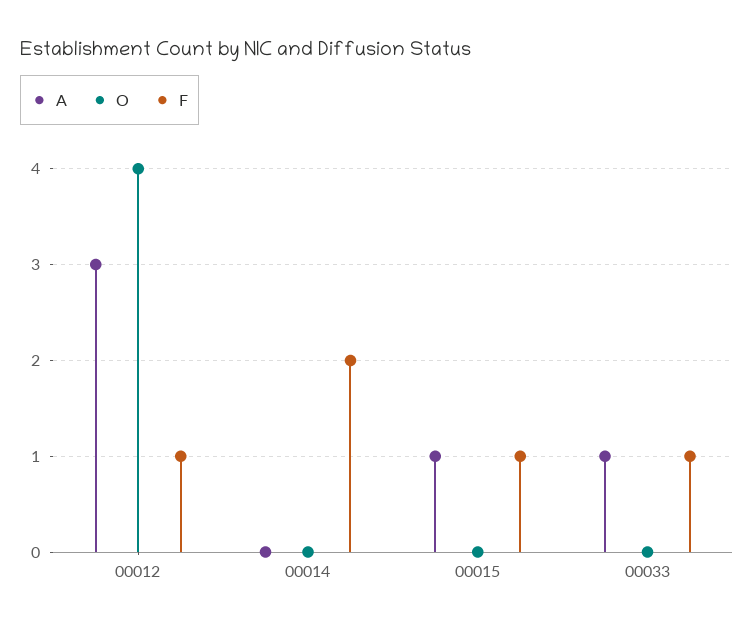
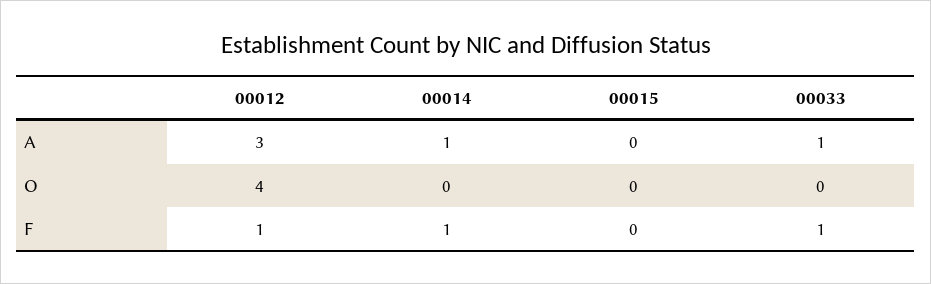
  {
    "A": {
      "00012": 3,
-     "00014": 0,
+     "00014": 1,
-     "00015": 1,
+     "00015": 0,
      "00033": 1
    },
    "O": {
      "00012": 4,
      "00014": 0,
      "00015": 0,
      "00033": 0
    },
    "F": {
      "00012": 1,
-     "00014": 2,
+     "00014": 1,
-     "00015": 1,
+     "00015": 0,
      "00033": 1
    }
  }

